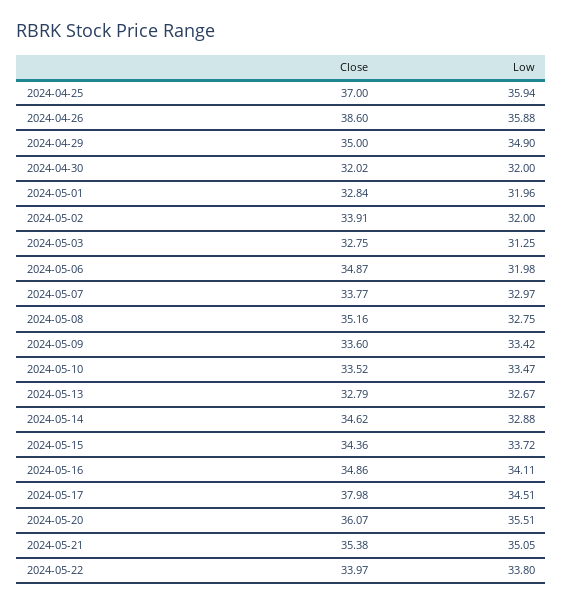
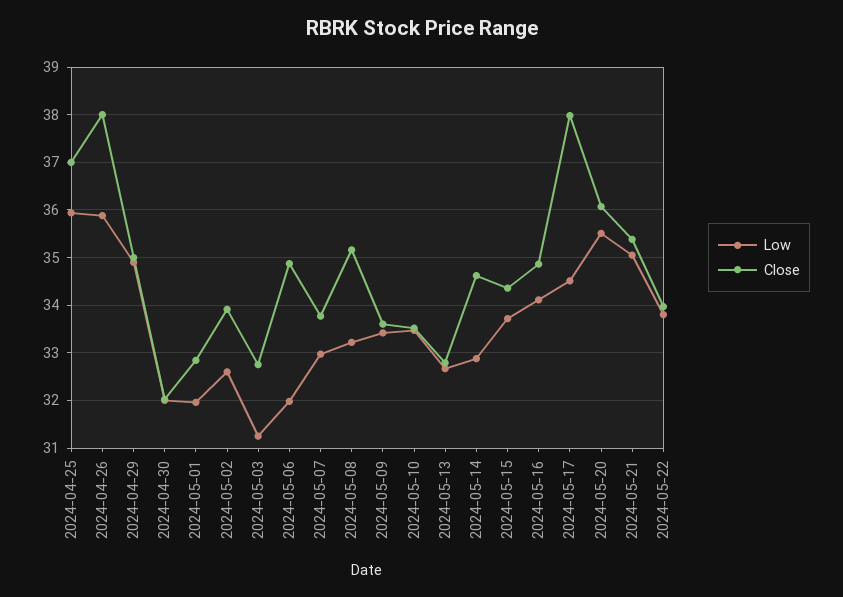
  {
    "Close": {
      "2024-04-25": 37,
-     "2024-04-26": 38.6,
+     "2024-04-26": 38,
      "2024-04-29": 35,
      "2024-04-30": 32.02,
      "2024-05-01": 32.84,
      "2024-05-02": 33.91,
      "2024-05-03": 32.75,
      "2024-05-06": 34.87,
      "2024-05-07": 33.77,
      "2024-05-08": 35.16,
      "2024-05-09": 33.6,
      "2024-05-10": 33.52,
      "2024-05-13": 32.79,
      "2024-05-14": 34.62,
      "2024-05-15": 34.36,
      "2024-05-16": 34.86,
      "2024-05-17": 37.98,
      "2024-05-20": 36.07,
      "2024-05-21": 35.38,
      "2024-05-22": 33.97
    },
    "Low": {
      "2024-04-25": 35.94,
      "2024-04-26": 35.88,
      "2024-04-29": 34.9,
      "2024-04-30": 32,
      "2024-05-01": 31.96,
-     "2024-05-02": 32,
+     "2024-05-02": 32.6,
      "2024-05-03": 31.25,
      "2024-05-06": 31.98,
      "2024-05-07": 32.97,
-     "2024-05-08": 32.75,
+     "2024-05-08": 33.2,
      "2024-05-09": 33.42,
      "2024-05-10": 33.47,
      "2024-05-13": 32.67,
      "2024-05-14": 32.88,
      "2024-05-15": 33.72,
      "2024-05-16": 34.11,
      "2024-05-17": 34.51,
      "2024-05-20": 35.51,
      "2024-05-21": 35.05,
      "2024-05-22": 33.8
    }
  }

